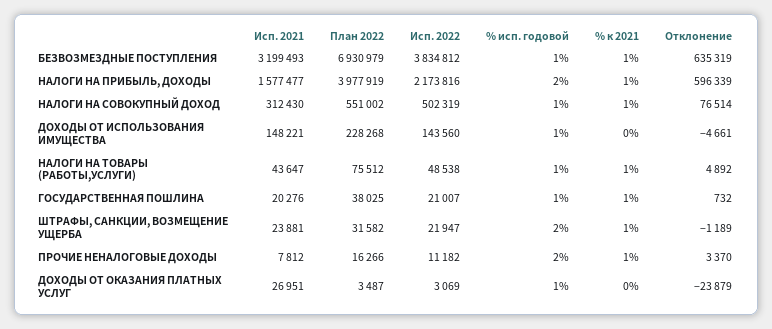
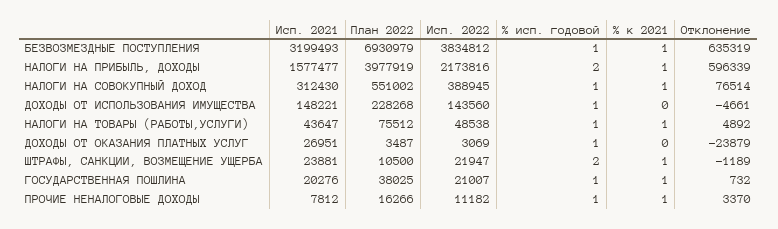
  {
    "Исп. 2021": {
      "БЕЗВОЗМЕЗДНЫЕ ПОСТУПЛЕНИЯ": 3199493,
      "НАЛОГИ НА ПРИБЫЛЬ, ДОХОДЫ": 1577477,
      "НАЛОГИ НА СОВОКУПНЫЙ ДОХОД": 312430,
      "ДОХОДЫ ОТ ИСПОЛЬЗОВАНИЯ ИМУЩЕСТВА": 148221,
      "НАЛОГИ НА ТОВАРЫ (РАБОТЫ,УСЛУГИ)": 43647,
      "ГОСУДАРСТВЕННАЯ ПОШЛИНА": 20276,
      "ШТРАФЫ, САНКЦИИ, ВОЗМЕЩЕНИЕ УЩЕРБА": 23881,
      "ПРОЧИЕ НЕНАЛОГОВЫЕ ДОХОДЫ": 7812,
      "ДОХОДЫ ОТ ОКАЗАНИЯ ПЛАТНЫХ УСЛУГ": 26951
    },
    "План 2022": {
      "БЕЗВОЗМЕЗДНЫЕ ПОСТУПЛЕНИЯ": 6930979,
      "НАЛОГИ НА ПРИБЫЛЬ, ДОХОДЫ": 3977919,
      "НАЛОГИ НА СОВОКУПНЫЙ ДОХОД": 551002,
      "ДОХОДЫ ОТ ИСПОЛЬЗОВАНИЯ ИМУЩЕСТВА": 228268,
      "НАЛОГИ НА ТОВАРЫ (РАБОТЫ,УСЛУГИ)": 75512,
      "ГОСУДАРСТВЕННАЯ ПОШЛИНА": 38025,
-     "ШТРАФЫ, САНКЦИИ, ВОЗМЕЩЕНИЕ УЩЕРБА": 31582,
+     "ШТРАФЫ, САНКЦИИ, ВОЗМЕЩЕНИЕ УЩЕРБА": 10500,
      "ПРОЧИЕ НЕНАЛОГОВЫЕ ДОХОДЫ": 16266,
      "ДОХОДЫ ОТ ОКАЗАНИЯ ПЛАТНЫХ УСЛУГ": 3487
    },
    "Исп. 2022": {
      "БЕЗВОЗМЕЗДНЫЕ ПОСТУПЛЕНИЯ": 3834812,
      "НАЛОГИ НА ПРИБЫЛЬ, ДОХОДЫ": 2173816,
-     "НАЛОГИ НА СОВОКУПНЫЙ ДОХОД": 502319,
+     "НАЛОГИ НА СОВОКУПНЫЙ ДОХОД": 388945,
      "ДОХОДЫ ОТ ИСПОЛЬЗОВАНИЯ ИМУЩЕСТВА": 143560,
      "НАЛОГИ НА ТОВАРЫ (РАБОТЫ,УСЛУГИ)": 48538,
      "ГОСУДАРСТВЕННАЯ ПОШЛИНА": 21007,
      "ШТРАФЫ, САНКЦИИ, ВОЗМЕЩЕНИЕ УЩЕРБА": 21947,
      "ПРОЧИЕ НЕНАЛОГОВЫЕ ДОХОДЫ": 11182,
      "ДОХОДЫ ОТ ОКАЗАНИЯ ПЛАТНЫХ УСЛУГ": 3069
    },
    "% исп. годовой": {
      "БЕЗВОЗМЕЗДНЫЕ ПОСТУПЛЕНИЯ": 1,
      "НАЛОГИ НА ПРИБЫЛЬ, ДОХОДЫ": 2,
      "НАЛОГИ НА СОВОКУПНЫЙ ДОХОД": 1,
      "ДОХОДЫ ОТ ИСПОЛЬЗОВАНИЯ ИМУЩЕСТВА": 1,
      "НАЛОГИ НА ТОВАРЫ (РАБОТЫ,УСЛУГИ)": 1,
      "ГОСУДАРСТВЕННАЯ ПОШЛИНА": 1,
      "ШТРАФЫ, САНКЦИИ, ВОЗМЕЩЕНИЕ УЩЕРБА": 2,
-     "ПРОЧИЕ НЕНАЛОГОВЫЕ ДОХОДЫ": 2,
+     "ПРОЧИЕ НЕНАЛОГОВЫЕ ДОХОДЫ": 1,
      "ДОХОДЫ ОТ ОКАЗАНИЯ ПЛАТНЫХ УСЛУГ": 1
    },
    "% к 2021": {
      "БЕЗВОЗМЕЗДНЫЕ ПОСТУПЛЕНИЯ": 1,
      "НАЛОГИ НА ПРИБЫЛЬ, ДОХОДЫ": 1,
      "НАЛОГИ НА СОВОКУПНЫЙ ДОХОД": 1,
      "ДОХОДЫ ОТ ИСПОЛЬЗОВАНИЯ ИМУЩЕСТВА": 0,
      "НАЛОГИ НА ТОВАРЫ (РАБОТЫ,УСЛУГИ)": 1,
      "ГОСУДАРСТВЕННАЯ ПОШЛИНА": 1,
      "ШТРАФЫ, САНКЦИИ, ВОЗМЕЩЕНИЕ УЩЕРБА": 1,
      "ПРОЧИЕ НЕНАЛОГОВЫЕ ДОХОДЫ": 1,
      "ДОХОДЫ ОТ ОКАЗАНИЯ ПЛАТНЫХ УСЛУГ": 0
    },
    "Отклонение": {
      "БЕЗВОЗМЕЗДНЫЕ ПОСТУПЛЕНИЯ": 635319,
      "НАЛОГИ НА ПРИБЫЛЬ, ДОХОДЫ": 596339,
      "НАЛОГИ НА СОВОКУПНЫЙ ДОХОД": 76514,
      "ДОХОДЫ ОТ ИСПОЛЬЗОВАНИЯ ИМУЩЕСТВА": -4661,
      "НАЛОГИ НА ТОВАРЫ (РАБОТЫ,УСЛУГИ)": 4892,
      "ГОСУДАРСТВЕННАЯ ПОШЛИНА": 732,
      "ШТРАФЫ, САНКЦИИ, ВОЗМЕЩЕНИЕ УЩЕРБА": -1189,
      "ПРОЧИЕ НЕНАЛОГОВЫЕ ДОХОДЫ": 3370,
      "ДОХОДЫ ОТ ОКАЗАНИЯ ПЛАТНЫХ УСЛУГ": -23879
    }
  }

